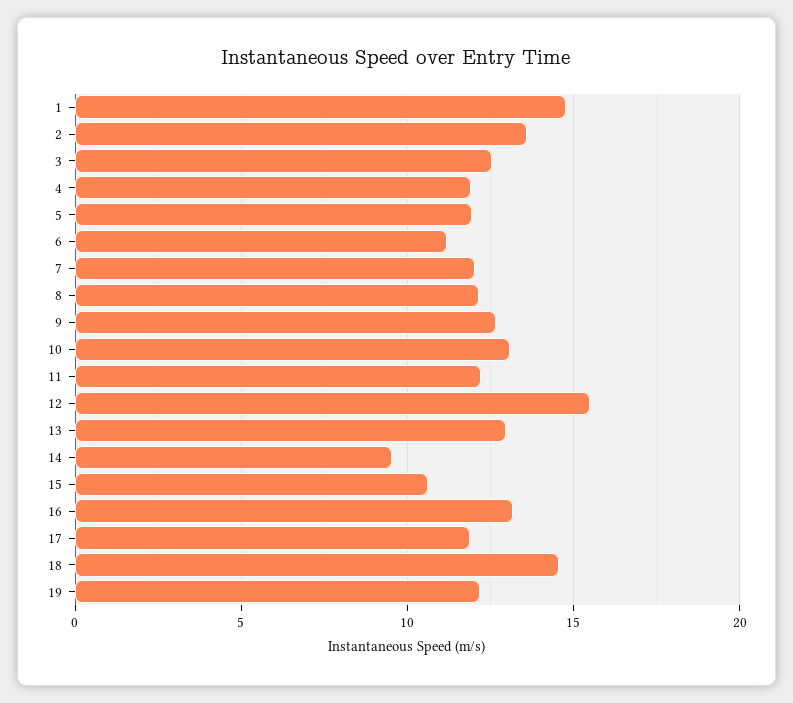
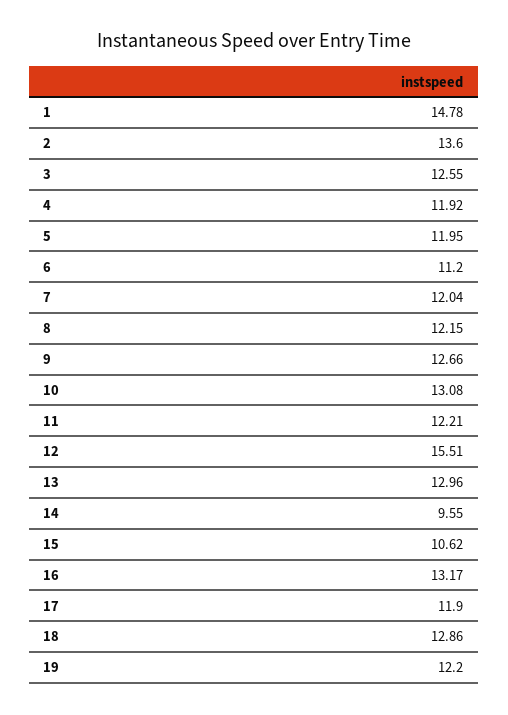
  {
    "1": 14.78,
    "2": 13.6,
    "3": 12.55,
    "4": 11.92,
    "5": 11.95,
    "6": 11.2,
    "7": 12.04,
    "8": 12.15,
    "9": 12.66,
    "10": 13.08,
    "11": 12.21,
    "12": 15.51,
    "13": 12.96,
    "14": 9.55,
    "15": 10.62,
    "16": 13.17,
    "17": 11.9,
-   "18": 14.5,
+   "18": 12.86,
    "19": 12.2
  }

